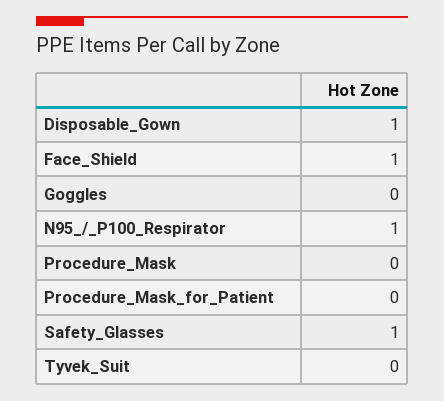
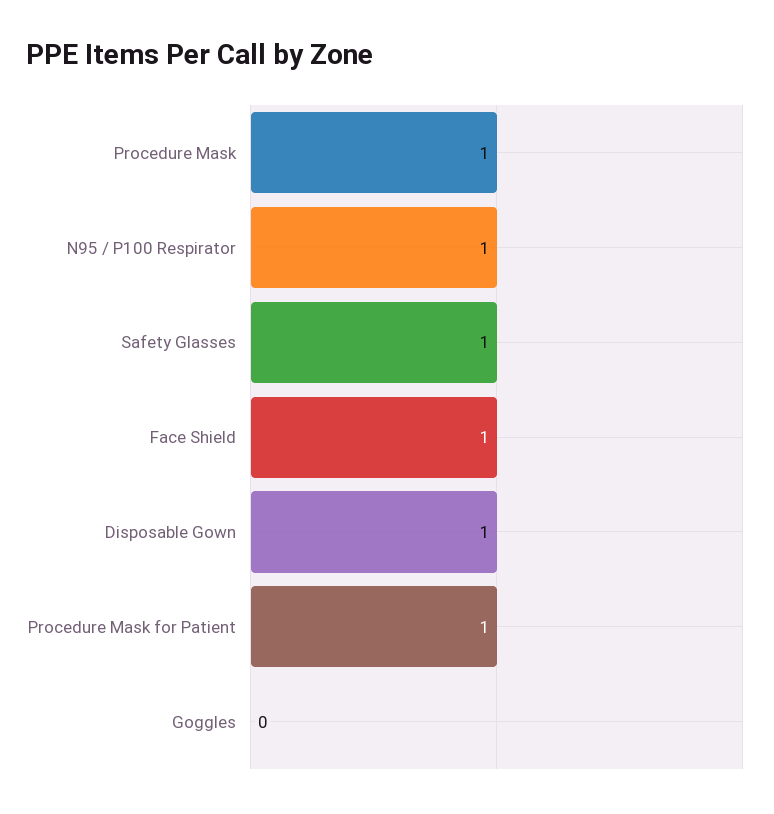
  {
    "Disposable_Gown": 1,
    "Face_Shield": 1,
    "Goggles": 0,
    "N95_/_P100_Respirator": 1,
-   "Procedure_Mask": 0,
+   "Procedure_Mask": 1,
-   "Procedure_Mask_for_Patient": 0,
+   "Procedure_Mask_for_Patient": 1,
-   "Safety_Glasses": 1,
+   "Safety_Glasses": 1
-   "Tyvek_Suit": 0
  }

